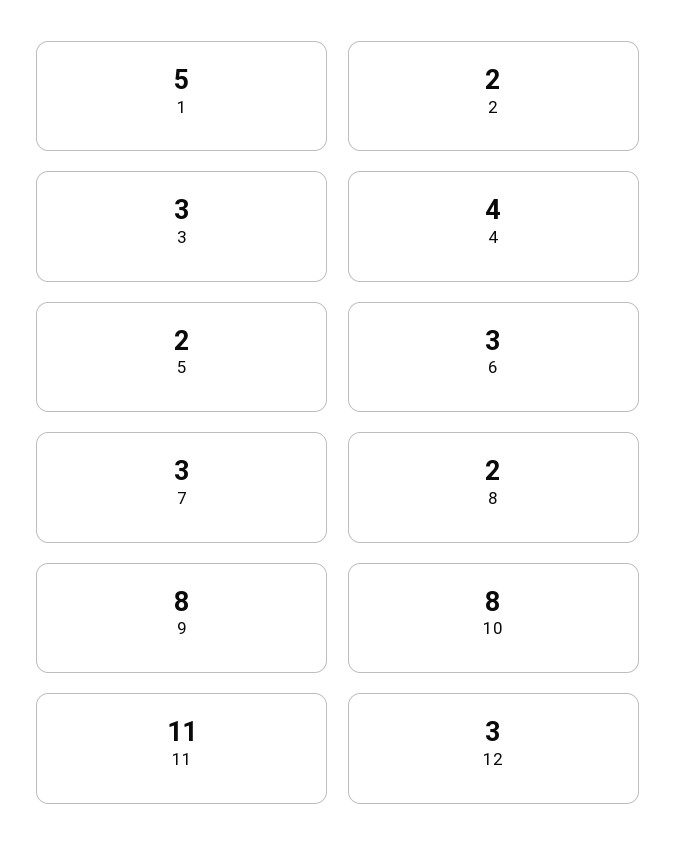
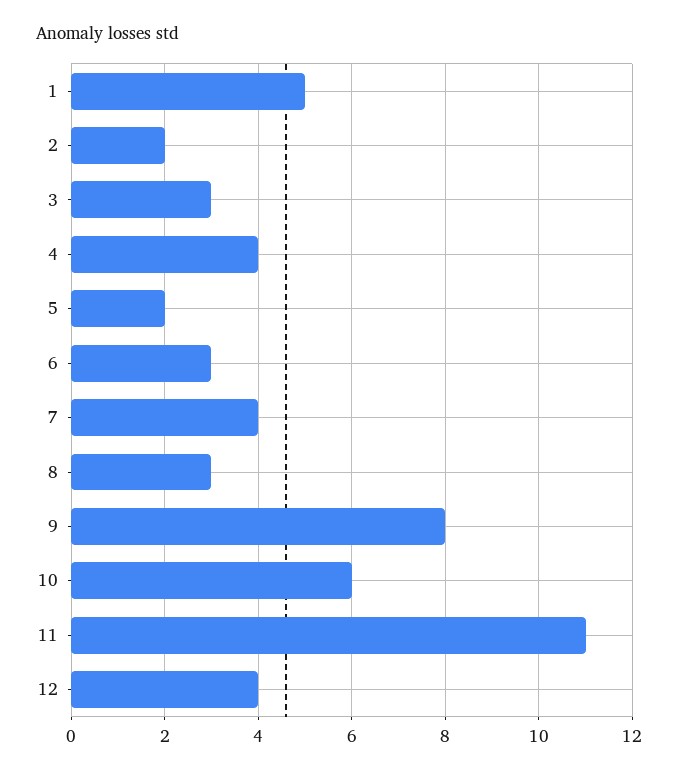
  {
    "1": 5,
    "2": 2,
    "3": 3,
    "4": 4,
    "5": 2,
    "6": 3,
-   "7": 3,
+   "7": 4,
-   "8": 2,
+   "8": 3,
    "9": 8,
-   "10": 8,
+   "10": 6,
    "11": 11,
-   "12": 3
+   "12": 4
  }

